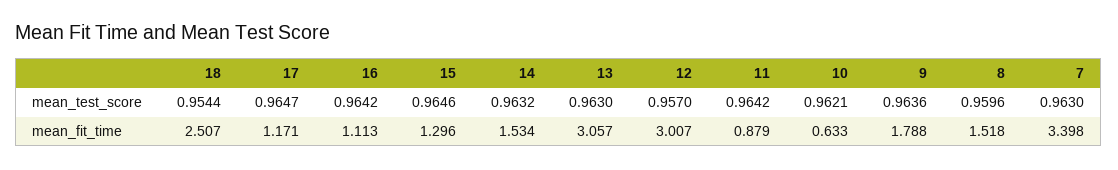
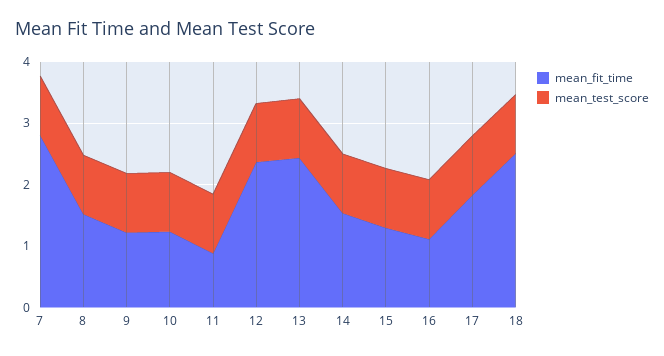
  {
    "mean_test_score": {
      "18": 0.9544,
      "17": 0.9647,
      "16": 0.9642,
      "15": 0.9646,
      "14": 0.9632,
      "13": 0.963,
      "12": 0.957,
      "11": 0.9642,
      "10": 0.9621,
      "9": 0.9636,
      "8": 0.9596,
      "7": 0.963
    },
    "mean_fit_time": {
      "18": 2.507,
-     "17": 1.171,
+     "17": 1.8,
      "16": 1.113,
      "15": 1.296,
      "14": 1.534,
-     "13": 3.057,
+     "13": 2.4,
-     "12": 3.007,
+     "12": 2.4,
      "11": 0.879,
-     "10": 0.633,
+     "10": 1.2,
-     "9": 1.788,
+     "9": 1.2,
      "8": 1.518,
-     "7": 3.398
+     "7": 2.8
    }
  }

